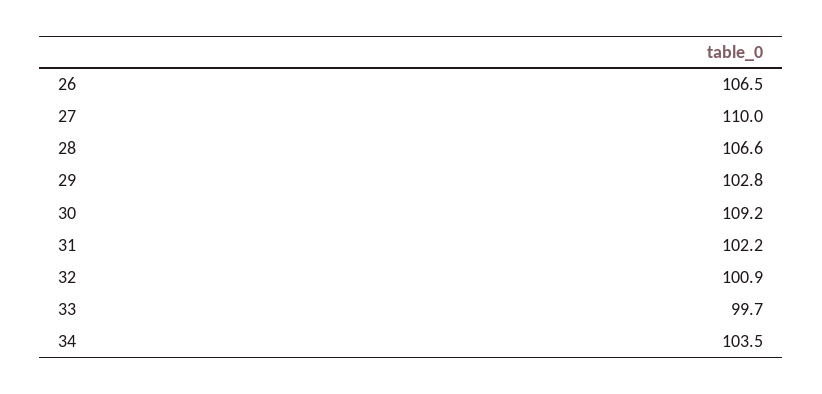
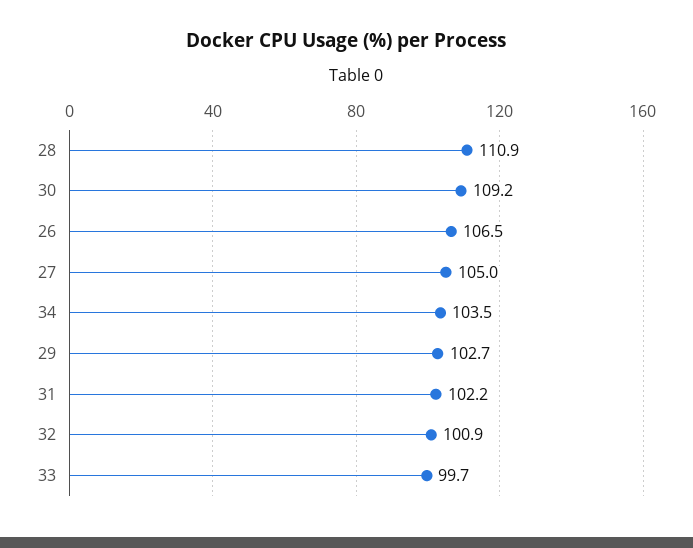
  {
    "26": 106.5,
-   "27": 110,
+   "27": 105,
-   "28": 106.6,
+   "28": 110.9,
-   "29": 102.8,
+   "29": 102.7,
    "30": 109.2,
    "31": 102.2,
    "32": 100.9,
    "33": 99.7,
    "34": 103.5
  }

